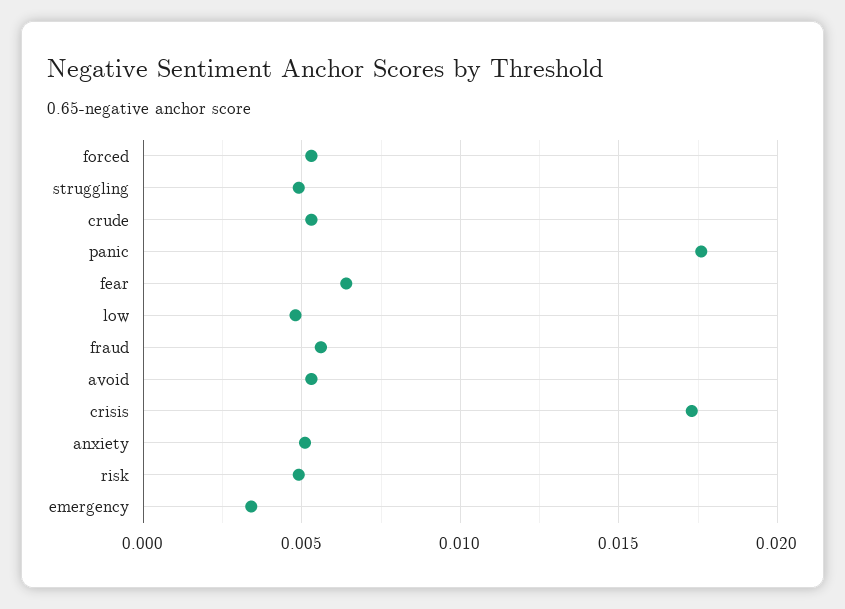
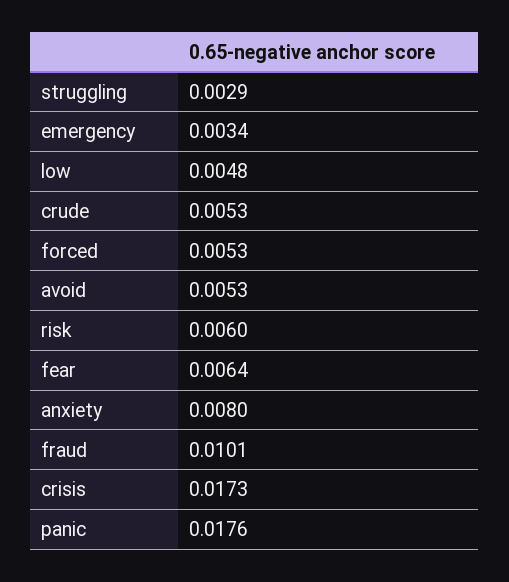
  {
    "forced": 0.0053,
-   "struggling": 0.005,
+   "struggling": 0.0029,
    "crude": 0.0053,
    "panic": 0.0176,
    "fear": 0.0064,
    "low": 0.0048,
-   "fraud": 0.0055,
+   "fraud": 0.0101,
    "avoid": 0.0053,
    "crisis": 0.0173,
-   "anxiety": 0.005,
+   "anxiety": 0.008,
-   "risk": 0.005,
+   "risk": 0.006,
    "emergency": 0.0034
  }

